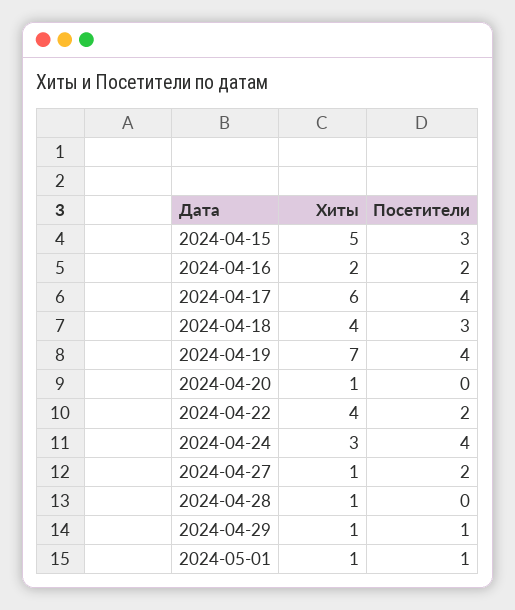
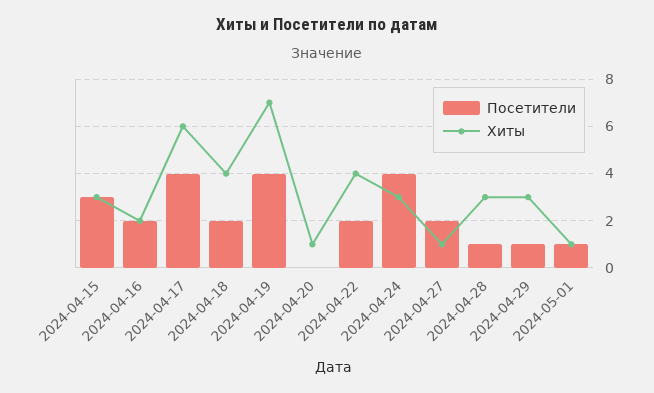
  {
    "Хиты": {
-     "2024-04-15": 5,
+     "2024-04-15": 3,
      "2024-04-16": 2,
      "2024-04-17": 6,
      "2024-04-18": 4,
      "2024-04-19": 7,
      "2024-04-20": 1,
      "2024-04-22": 4,
      "2024-04-24": 3,
      "2024-04-27": 1,
-     "2024-04-28": 1,
+     "2024-04-28": 3,
-     "2024-04-29": 1,
+     "2024-04-29": 3,
      "2024-05-01": 1
    },
    "Посетители": {
      "2024-04-15": 3,
      "2024-04-16": 2,
      "2024-04-17": 4,
-     "2024-04-18": 3,
+     "2024-04-18": 2,
      "2024-04-19": 4,
      "2024-04-20": 0,
      "2024-04-22": 2,
      "2024-04-24": 4,
      "2024-04-27": 2,
-     "2024-04-28": 0,
+     "2024-04-28": 1,
      "2024-04-29": 1,
      "2024-05-01": 1
    }
  }

